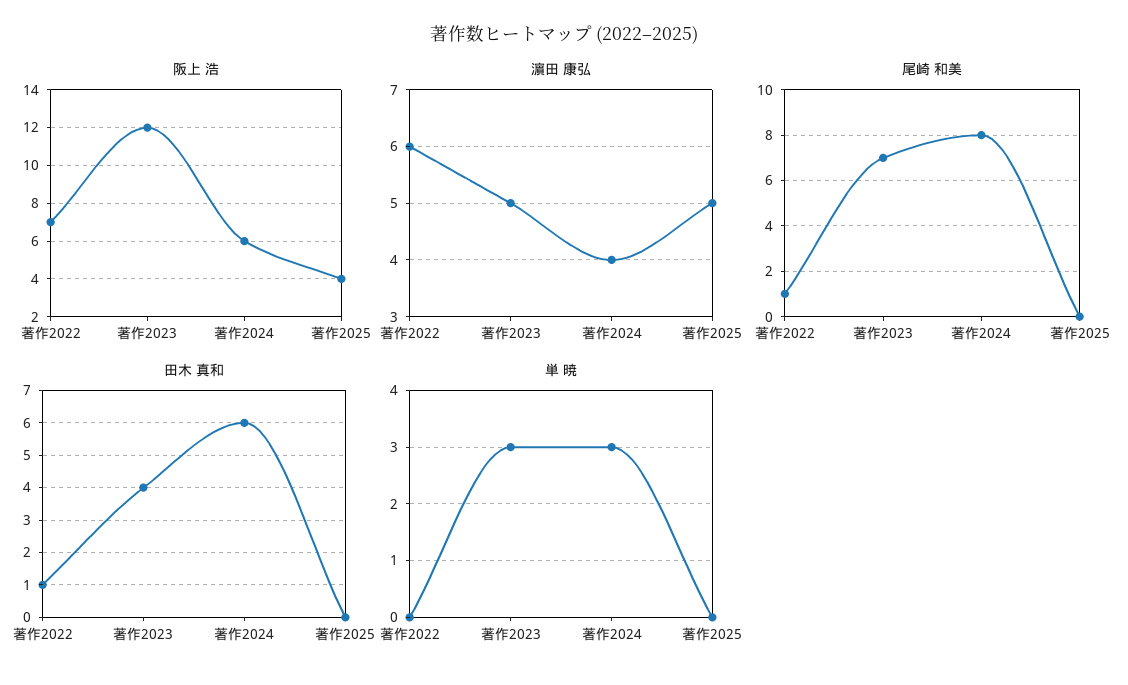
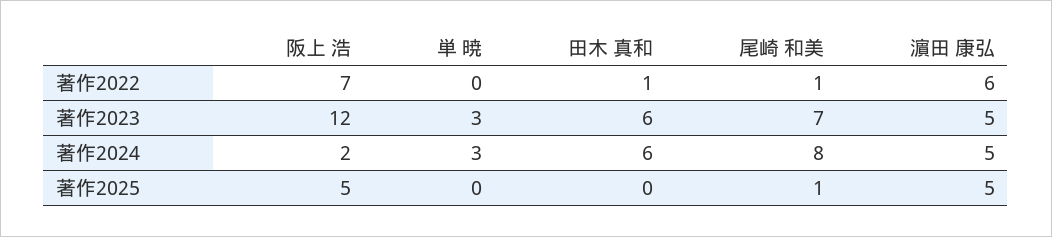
  {
    "阪上 浩": {
      "著作2022": 7,
      "著作2023": 12,
-     "著作2024": 6,
+     "著作2024": 2,
-     "著作2025": 4
+     "著作2025": 5
    },
    "濵田 康弘": {
      "著作2022": 6,
      "著作2023": 5,
-     "著作2024": 4,
+     "著作2024": 5,
      "著作2025": 5
    },
    "尾崎 和美": {
      "著作2022": 1,
      "著作2023": 7,
      "著作2024": 8,
-     "著作2025": 0
+     "著作2025": 1
    },
    "田木 真和": {
      "著作2022": 1,
-     "著作2023": 4,
+     "著作2023": 6,
      "著作2024": 6,
      "著作2025": 0
    },
    "単 暁": {
      "著作2022": 0,
      "著作2023": 3,
      "著作2024": 3,
      "著作2025": 0
    }
  }

